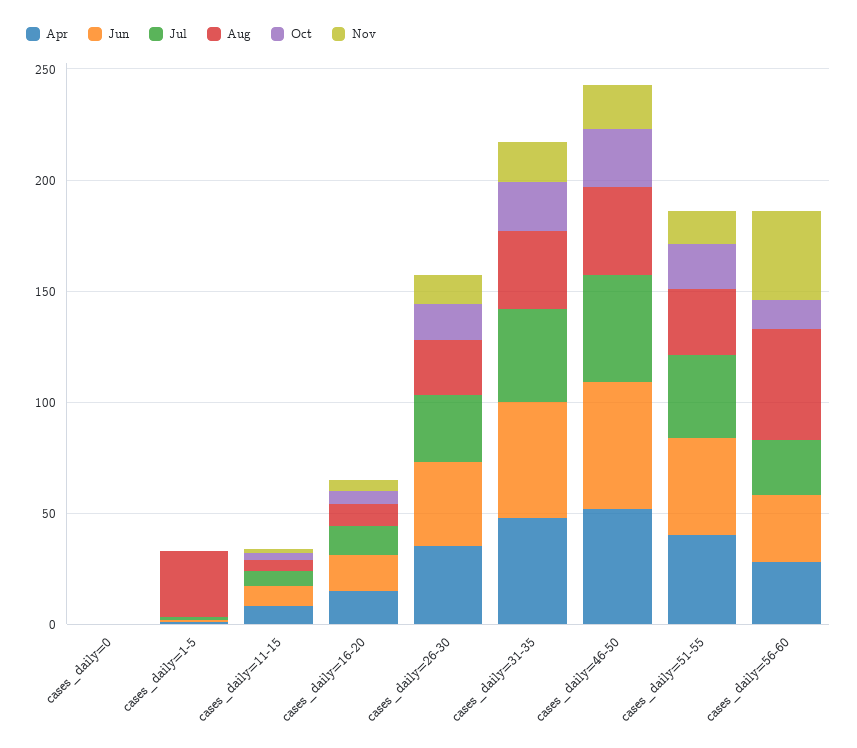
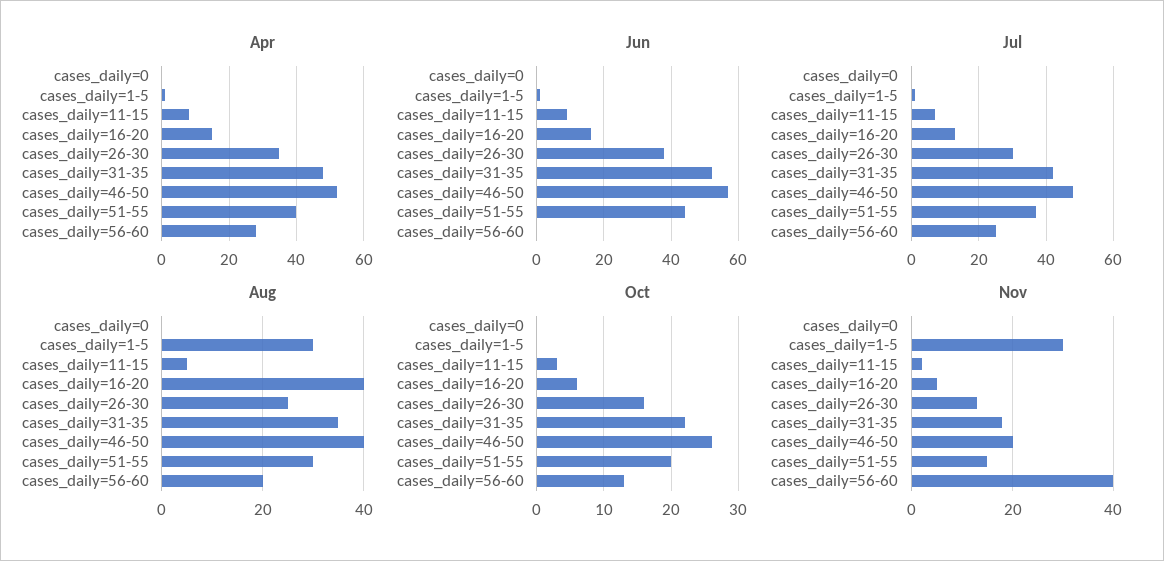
  {
    "Apr": {
      "cases_daily=0": 0,
      "cases_daily=1-5": 0,
      "cases_daily=11-15": 10,
      "cases_daily=16-20": 15,
      "cases_daily=26-30": 35,
      "cases_daily=31-35": 50,
      "cases_daily=46-50": 50,
      "cases_daily=51-55": 40,
      "cases_daily=56-60": 30
    },
    "Jun": {
      "cases_daily=0": 0,
      "cases_daily=1-5": 0,
      "cases_daily=11-15": 10,
      "cases_daily=16-20": 15,
      "cases_daily=26-30": 40,
      "cases_daily=31-35": 50,
      "cases_daily=46-50": 55,
      "cases_daily=51-55": 45,
-     "cases_daily=56-60": 30
+     "cases_daily=56-60": 0
    },
    "Jul": {
      "cases_daily=0": 0,
      "cases_daily=1-5": 0,
      "cases_daily=11-15": 5,
      "cases_daily=16-20": 15,
      "cases_daily=26-30": 30,
      "cases_daily=31-35": 40,
      "cases_daily=46-50": 50,
      "cases_daily=51-55": 35,
      "cases_daily=56-60": 25
    },
    "Aug": {
      "cases_daily=0": 0,
      "cases_daily=1-5": 30,
      "cases_daily=11-15": 5,
-     "cases_daily=16-20": 10,
+     "cases_daily=16-20": 40,
      "cases_daily=26-30": 25,
      "cases_daily=31-35": 35,
      "cases_daily=46-50": 40,
      "cases_daily=51-55": 30,
-     "cases_daily=56-60": 50
+     "cases_daily=56-60": 20
    },
    "Oct": {
      "cases_daily=0": 0,
      "cases_daily=1-5": 0,
      "cases_daily=11-15": 3,
      "cases_daily=16-20": 6,
      "cases_daily=26-30": 16,
      "cases_daily=31-35": 22,
      "cases_daily=46-50": 26,
      "cases_daily=51-55": 20,
      "cases_daily=56-60": 13
    },
    "Nov": {
      "cases_daily=0": 0,
-     "cases_daily=1-5": 0,
+     "cases_daily=1-5": 30,
      "cases_daily=11-15": 0,
      "cases_daily=16-20": 5,
      "cases_daily=26-30": 15,
      "cases_daily=31-35": 20,
      "cases_daily=46-50": 20,
      "cases_daily=51-55": 15,
      "cases_daily=56-60": 40
    }
  }

